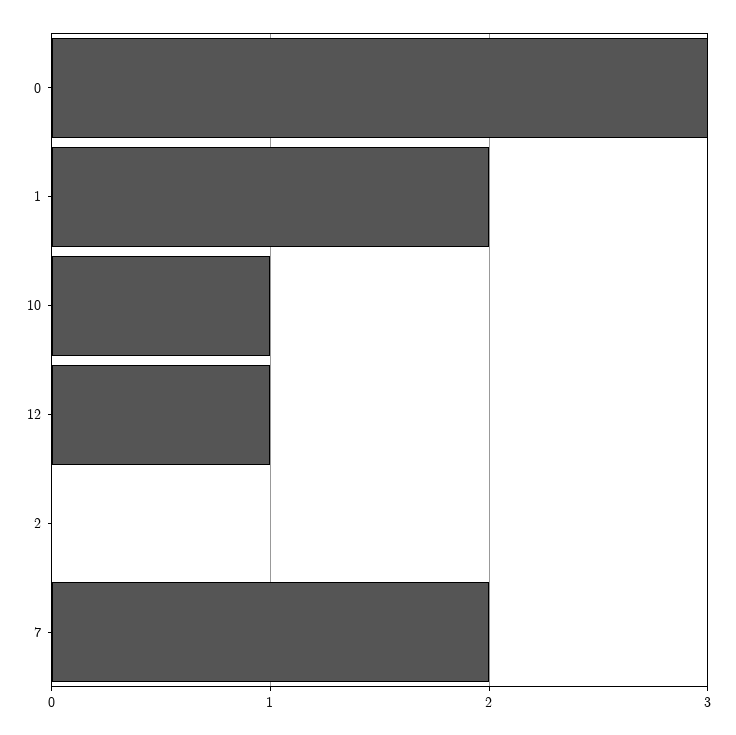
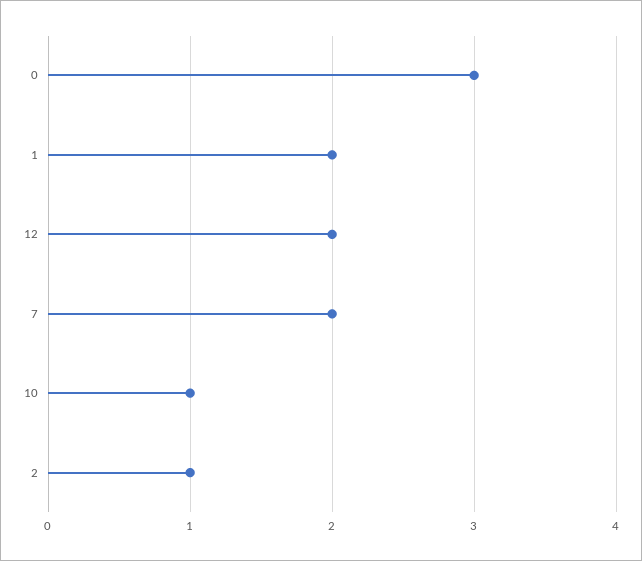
  {
    "0": 3,
    "1": 2,
    "10": 1,
-   "12": 1,
+   "12": 2,
-   "2": 0,
+   "2": 1,
    "7": 2
  }

